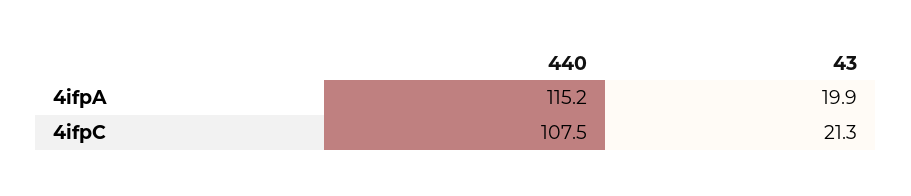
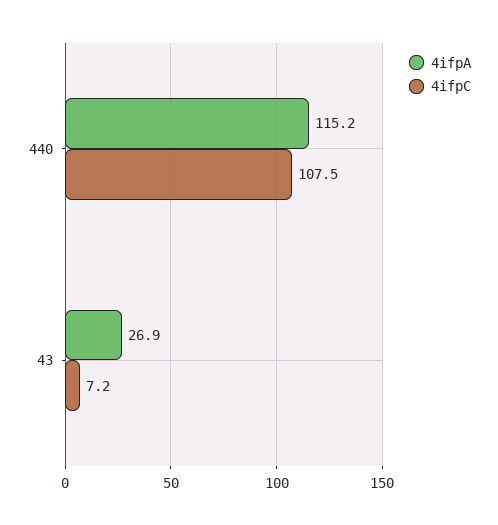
  {
    "4ifpA": {
      "440": 115.2,
-     "43": 19.9
+     "43": 26.9
    },
    "4ifpC": {
      "440": 107.5,
-     "43": 21.3
+     "43": 7.2
    }
  }

